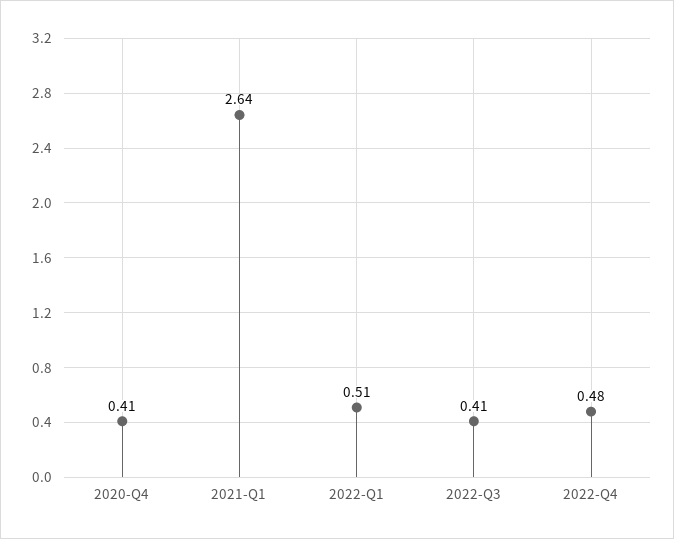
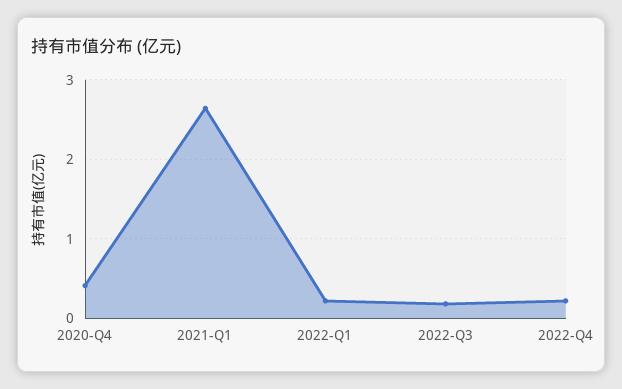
  {
    "2020-Q4": 0.41,
    "2021-Q1": 2.64,
-   "2022-Q1": 0.51,
+   "2022-Q1": 0.2,
-   "2022-Q3": 0.41,
+   "2022-Q3": 0.2,
-   "2022-Q4": 0.48
+   "2022-Q4": 0.2
  }

